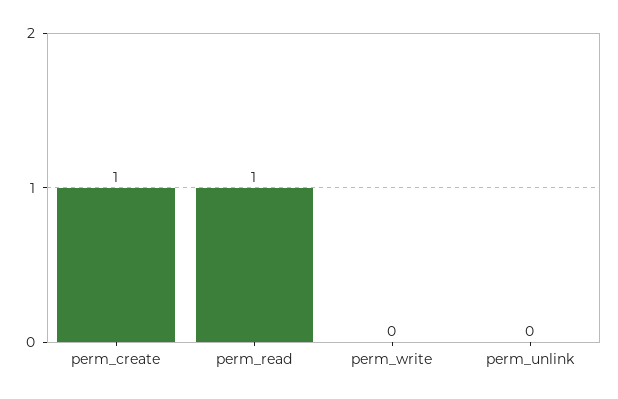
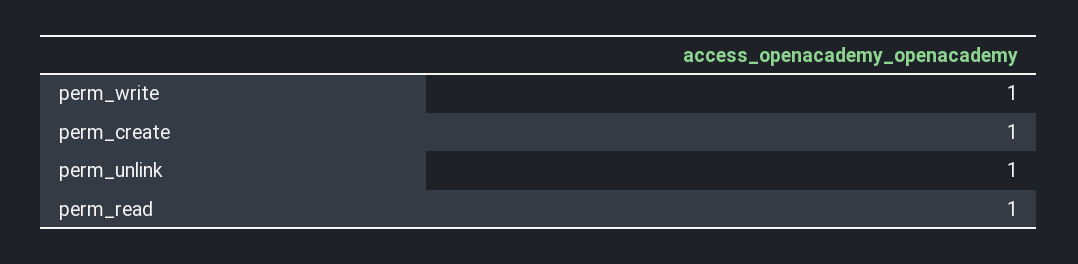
  {
    "perm_create": 1,
    "perm_read": 1,
-   "perm_write": 0,
+   "perm_write": 1,
-   "perm_unlink": 0
+   "perm_unlink": 1
  }

